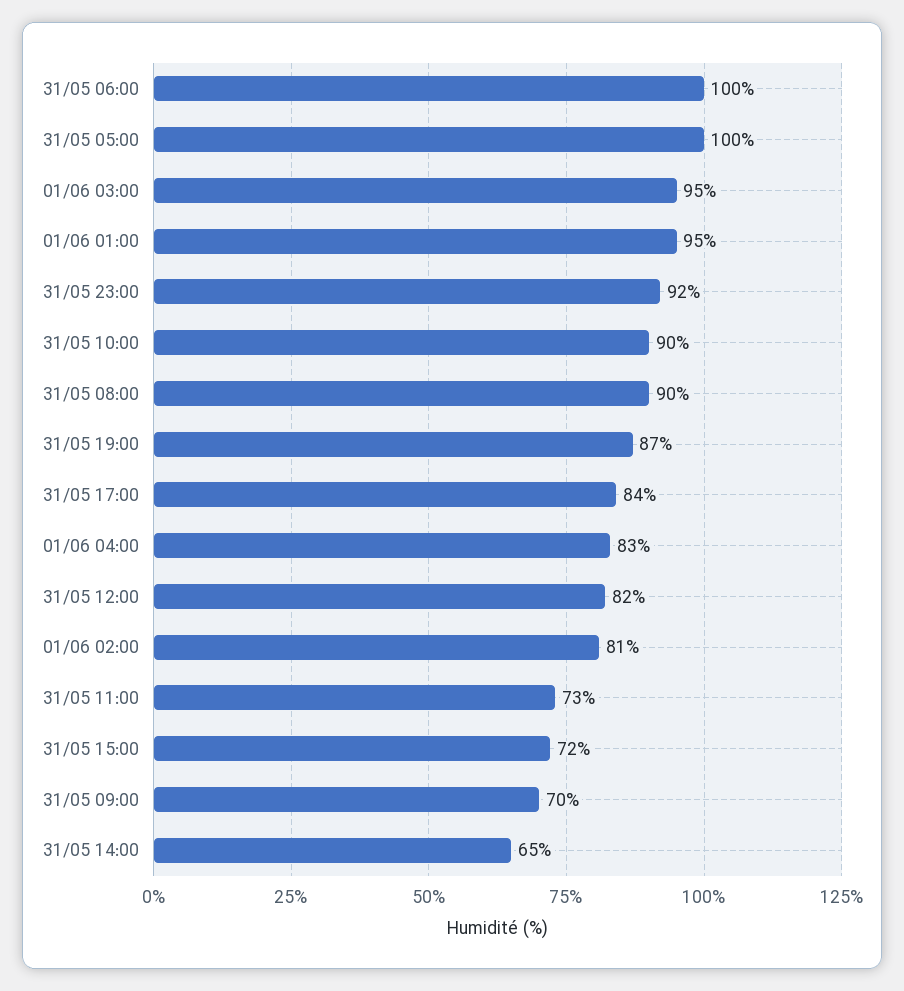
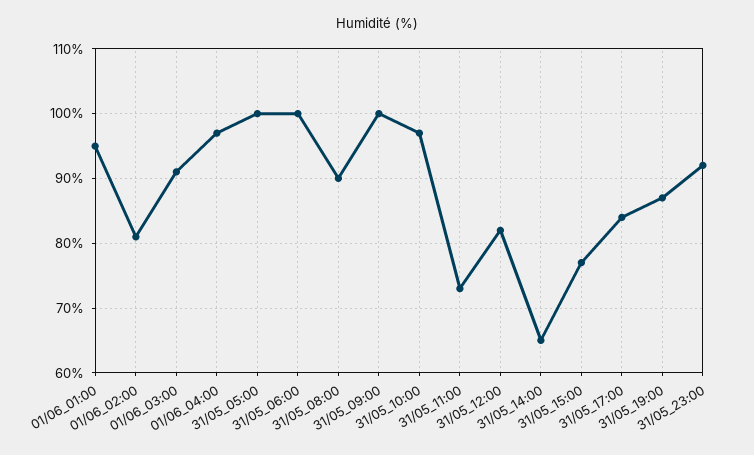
  {
    "31/05 06:00": 100,
    "31/05 05:00": 100,
-   "01/06 03:00": 95,
+   "01/06 03:00": 91,
    "01/06 01:00": 95,
    "31/05 23:00": 92,
-   "31/05 10:00": 90,
+   "31/05 10:00": 97,
    "31/05 08:00": 90,
    "31/05 19:00": 87,
    "31/05 17:00": 84,
-   "01/06 04:00": 83,
+   "01/06 04:00": 97,
    "31/05 12:00": 82,
    "01/06 02:00": 81,
    "31/05 11:00": 73,
-   "31/05 15:00": 72,
+   "31/05 15:00": 77,
-   "31/05 09:00": 70,
+   "31/05 09:00": 100,
    "31/05 14:00": 65
  }

